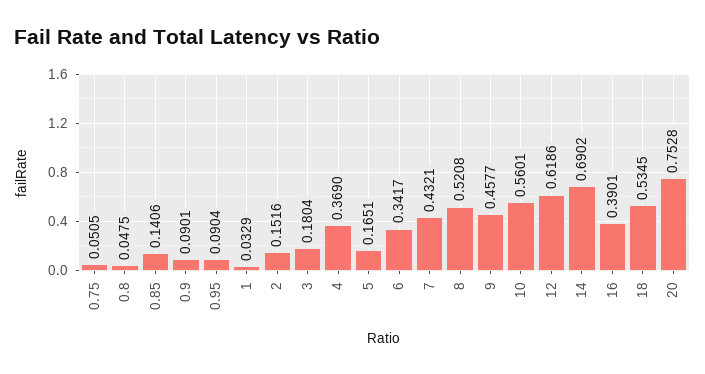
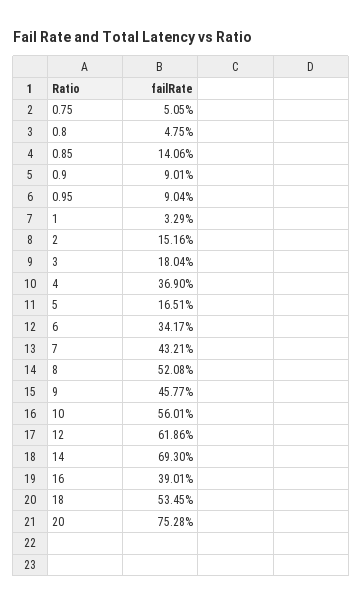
  {
    "0.75": 0.0505,
    "0.8": 0.0475,
    "0.85": 0.1406,
    "0.9": 0.0901,
    "0.95": 0.0904,
    "1": 0.0329,
    "2": 0.1516,
    "3": 0.1804,
    "4": 0.369,
    "5": 0.1651,
    "6": 0.3417,
    "7": 0.4321,
    "8": 0.5208,
    "9": 0.4577,
    "10": 0.5601,
    "12": 0.6186,
-   "14": 0.6902,
+   "14": 0.693,
    "16": 0.3901,
    "18": 0.5345,
    "20": 0.7528
  }

